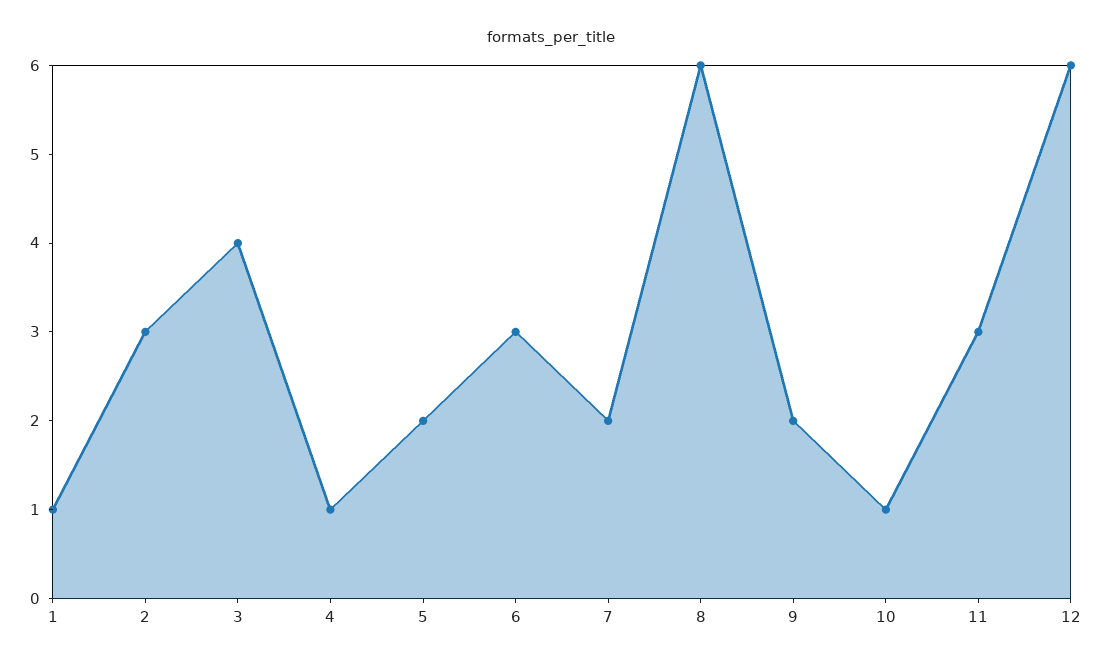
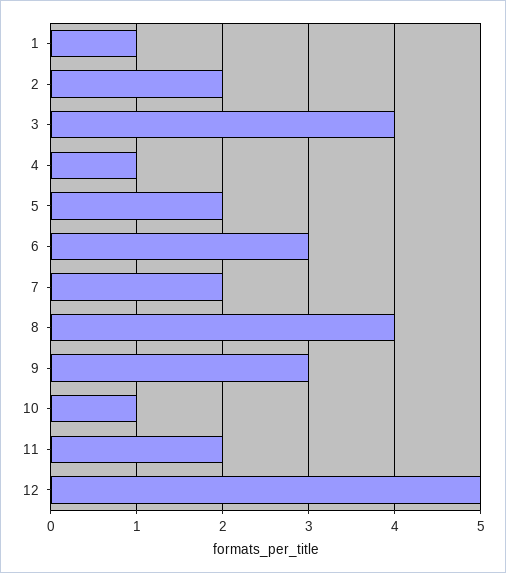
  {
    "1": 1,
-   "2": 3,
+   "2": 2,
    "3": 4,
    "4": 1,
    "5": 2,
    "6": 3,
    "7": 2,
-   "8": 6,
+   "8": 4,
-   "9": 2,
+   "9": 3,
    "10": 1,
-   "11": 3,
+   "11": 2,
-   "12": 6
+   "12": 5
  }

